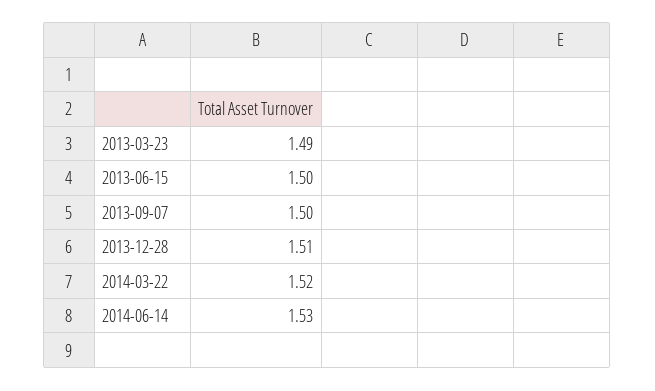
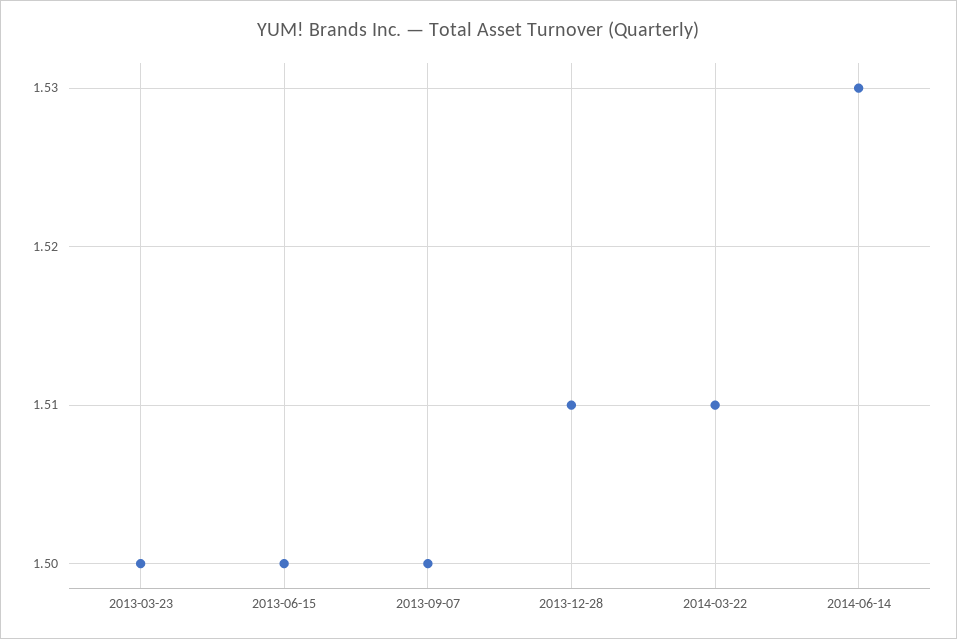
  {
-   "2013-03-23": 1.49,
+   "2013-03-23": 1.5,
    "2013-06-15": 1.5,
    "2013-09-07": 1.5,
    "2013-12-28": 1.51,
-   "2014-03-22": 1.52,
+   "2014-03-22": 1.51,
    "2014-06-14": 1.53
  }

